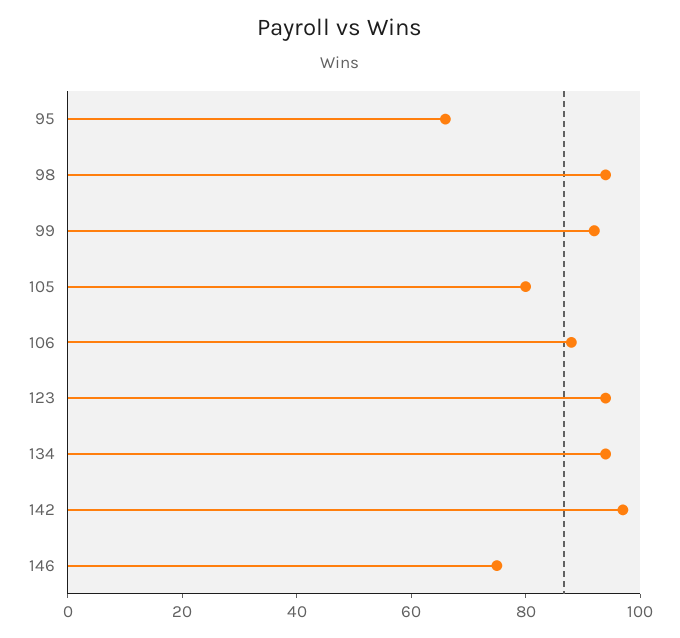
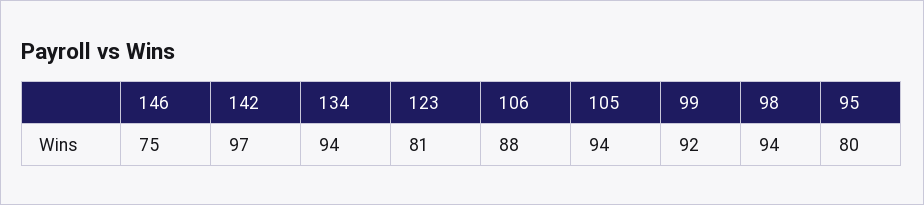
  {
-   "95": 65,
+   "95": 80,
    "98": 94,
    "99": 92,
-   "105": 80,
+   "105": 94,
    "106": 88,
-   "123": 95,
+   "123": 81,
    "134": 94,
    "142": 97,
    "146": 75
  }

